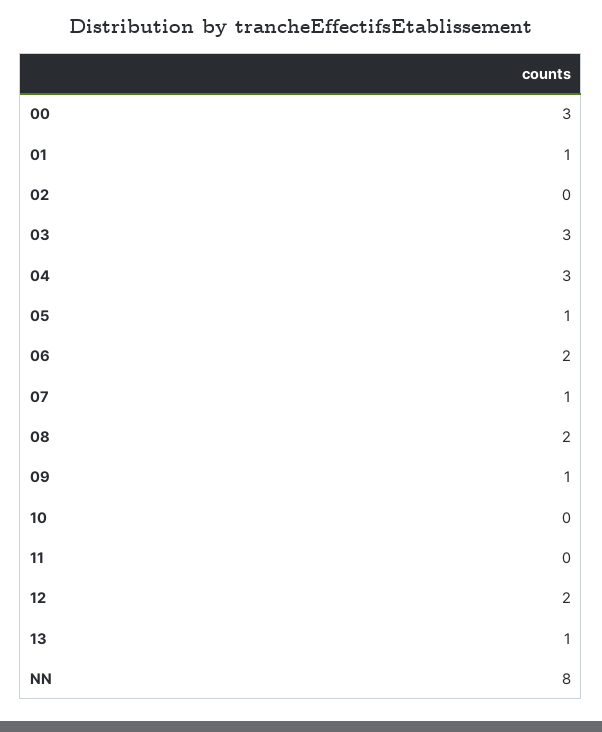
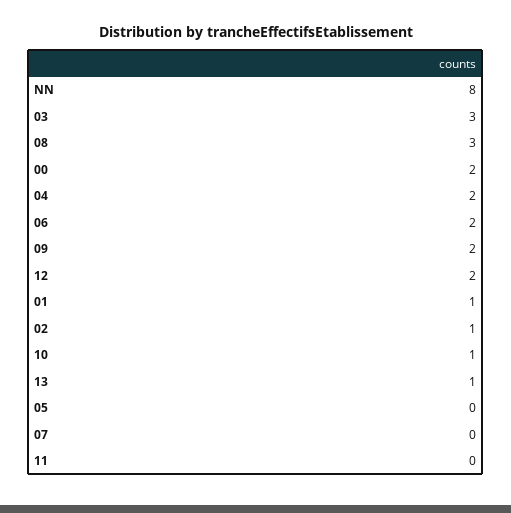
  {
-   "00": 3,
+   "00": 2,
    "01": 1,
-   "02": 0,
+   "02": 1,
    "03": 3,
-   "04": 3,
+   "04": 2,
-   "05": 1,
+   "05": 0,
    "06": 2,
-   "07": 1,
+   "07": 0,
-   "08": 2,
+   "08": 3,
-   "09": 1,
+   "09": 2,
-   "10": 0,
+   "10": 1,
    "11": 0,
    "12": 2,
    "13": 1,
    "NN": 8
  }

